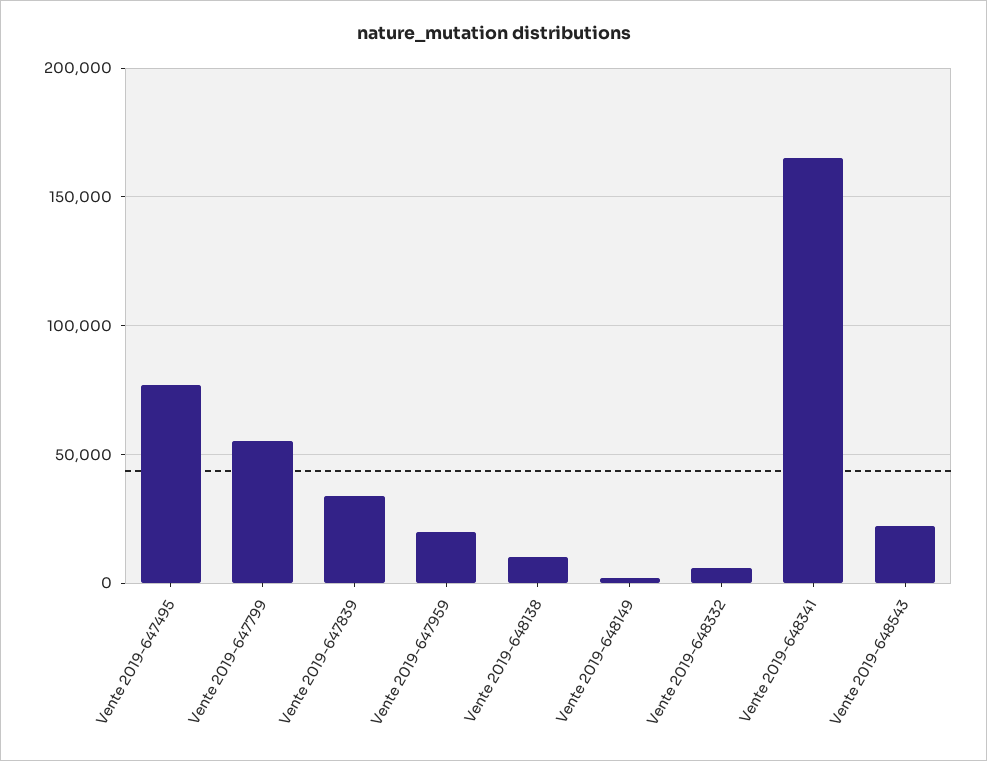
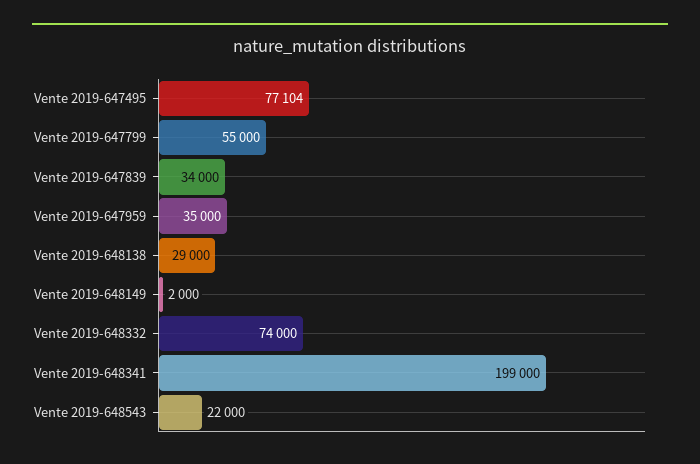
  {
    "Vente 2019-647495": 77104,
    "Vente 2019-647799": 55000,
    "Vente 2019-647839": 34000,
-   "Vente 2019-647959": 20000,
+   "Vente 2019-647959": 35000,
-   "Vente 2019-648138": 10000,
+   "Vente 2019-648138": 29000,
    "Vente 2019-648149": 2000,
-   "Vente 2019-648332": 5000,
+   "Vente 2019-648332": 74000,
-   "Vente 2019-648341": 165000,
+   "Vente 2019-648341": 199000,
    "Vente 2019-648543": 22000
  }

